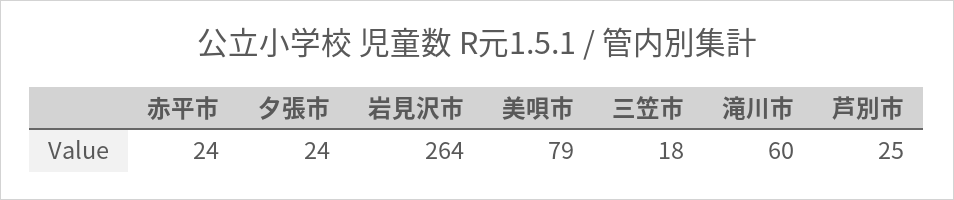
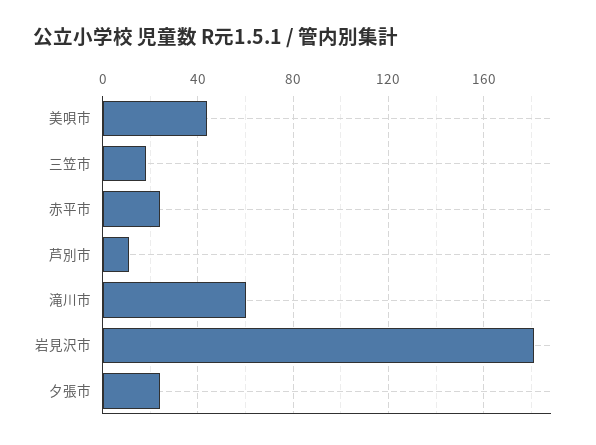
  {
    "赤平市": 24,
    "夕張市": 24,
-   "岩見沢市": 264,
+   "岩見沢市": 180,
-   "美唄市": 79,
+   "美唄市": 45,
    "三笠市": 18,
    "滝川市": 60,
-   "芦別市": 25
+   "芦別市": 10
  }

